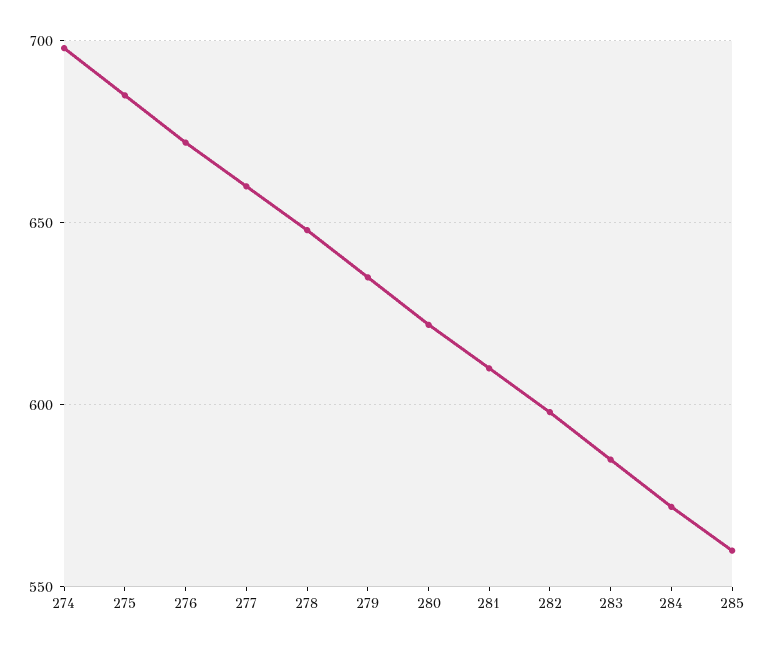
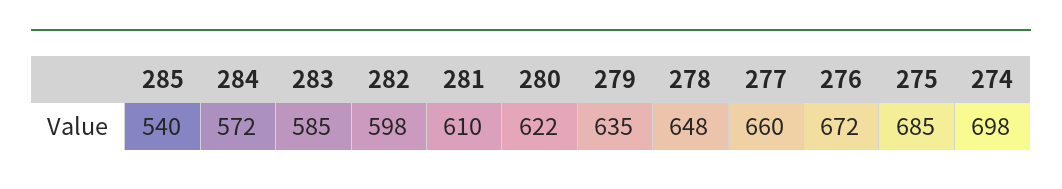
  {
    "274": 698,
    "275": 685,
    "276": 672,
    "277": 660,
    "278": 648,
    "279": 635,
    "280": 622,
    "281": 610,
    "282": 598,
    "283": 585,
    "284": 572,
-   "285": 560
+   "285": 540
  }

